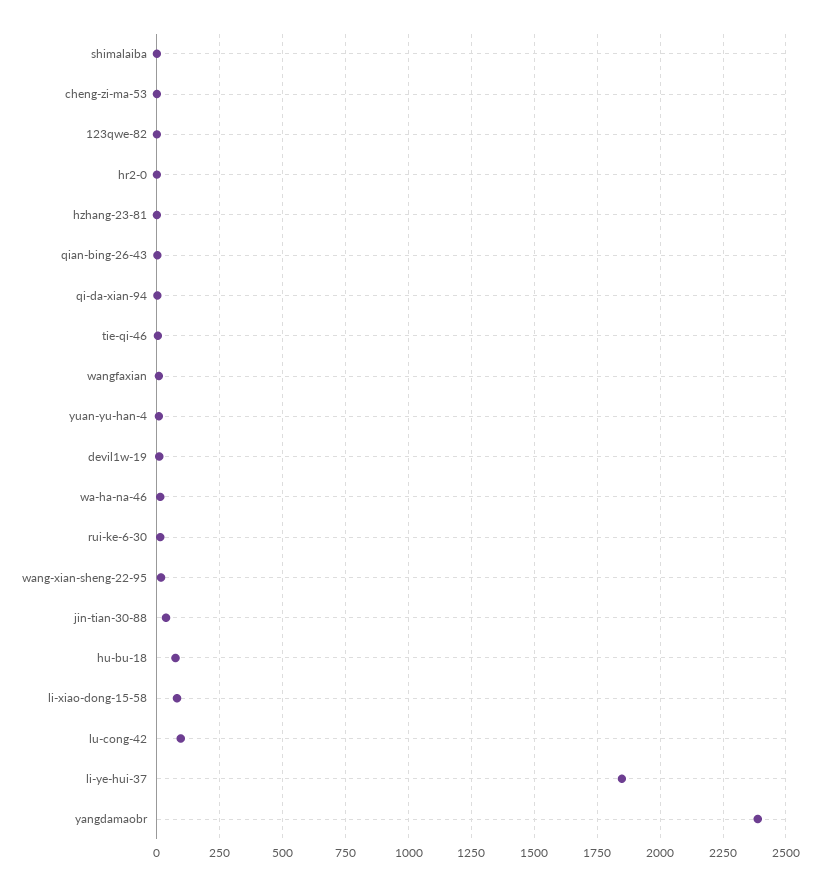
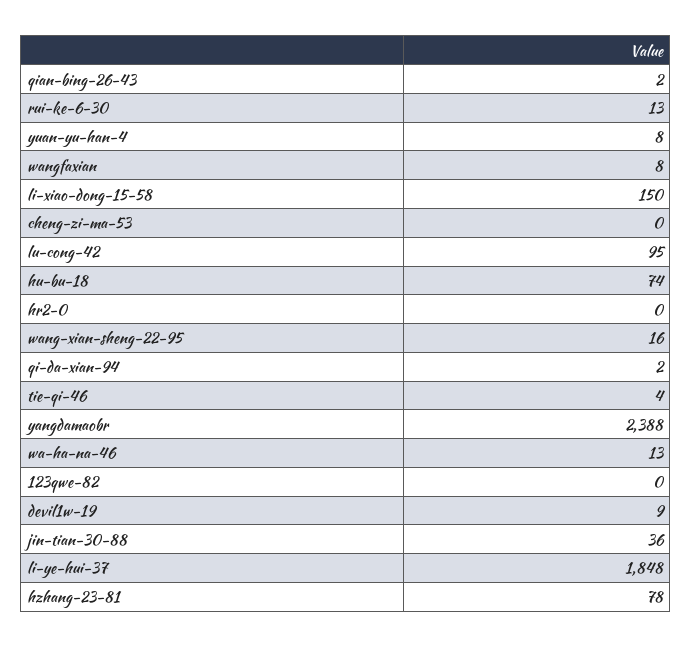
  {
-   "shimalaiba": 0,
    "cheng-zi-ma-53": 0,
    "123qwe-82": 0,
    "hr2-0": 0,
-   "hzhang-23-81": 0,
+   "hzhang-23-81": 78,
    "qian-bing-26-43": 2,
    "qi-da-xian-94": 2,
    "tie-qi-46": 4,
    "wangfaxian": 8,
    "yuan-yu-han-4": 8,
    "devil1w-19": 9,
    "wa-ha-na-46": 13,
    "rui-ke-6-30": 13,
    "wang-xian-sheng-22-95": 16,
    "jin-tian-30-88": 36,
    "hu-bu-18": 74,
-   "li-xiao-dong-15-58": 75,
+   "li-xiao-dong-15-58": 150,
    "lu-cong-42": 95,
    "li-ye-hui-37": 1848,
    "yangdamaobr": 2388
  }

